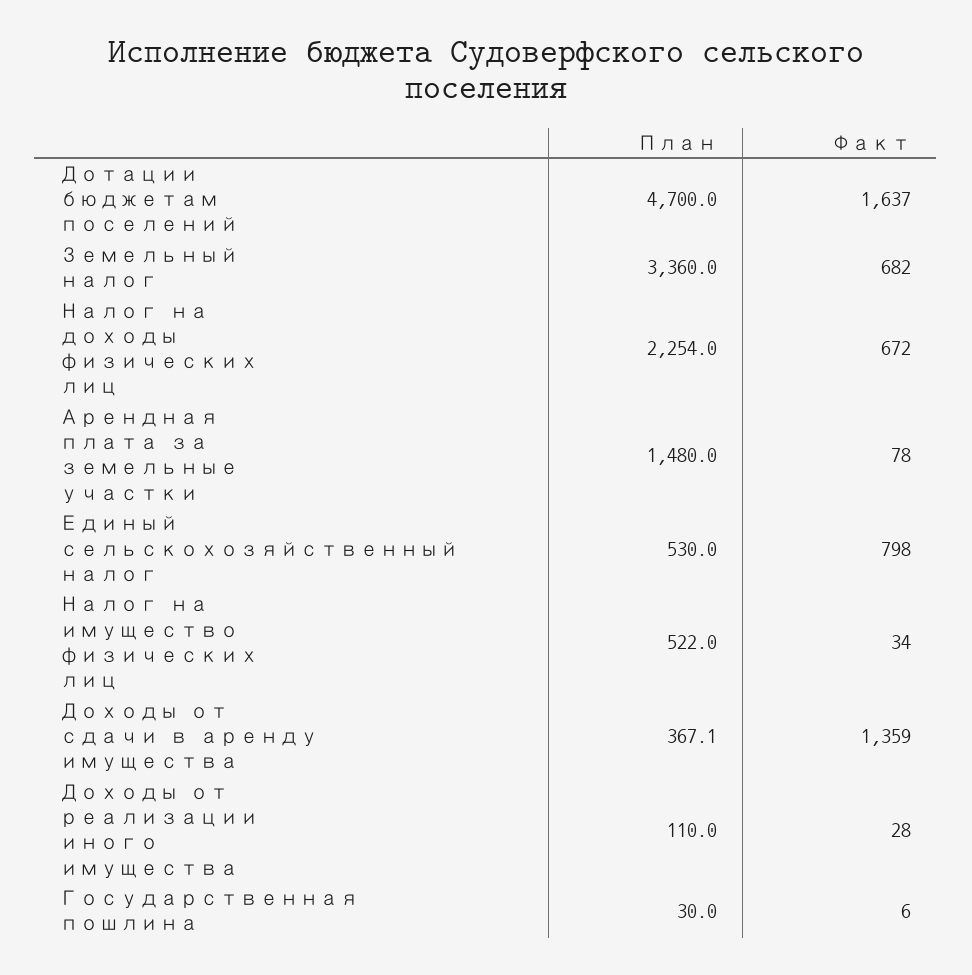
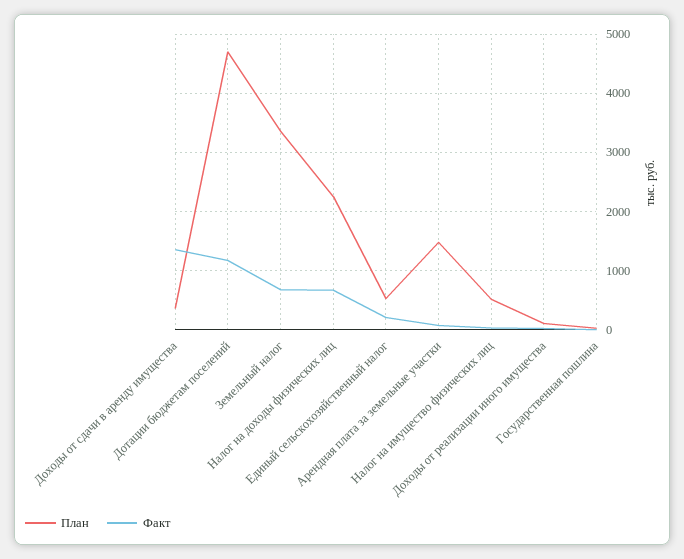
  {
    "План": {
      "Дотации бюджетам поселений": 4700,
      "Земельный налог": 3360,
      "Налог на доходы физических лиц": 2254,
      "Арендная плата за земельные участки": 1480,
      "Единый сельскохозяйственный налог": 530,
      "Налог на имущество физических лиц": 522,
      "Доходы от сдачи в аренду имущества": 367.1,
      "Доходы от реализации иного имущества": 110,
      "Государственная пошлина": 30
    },
    "Факт": {
-     "Дотации бюджетам поселений": 1637,
+     "Дотации бюджетам поселений": 1200,
      "Земельный налог": 682,
      "Налог на доходы физических лиц": 672,
      "Арендная плата за земельные участки": 78,
-     "Единый сельскохозяйственный налог": 798,
+     "Единый сельскохозяйственный налог": 200,
      "Налог на имущество физических лиц": 34,
      "Доходы от сдачи в аренду имущества": 1359,
      "Доходы от реализации иного имущества": 28,
      "Государственная пошлина": 6
    }
  }

